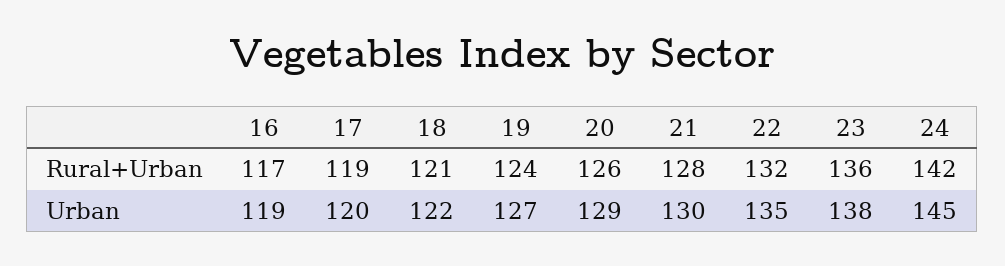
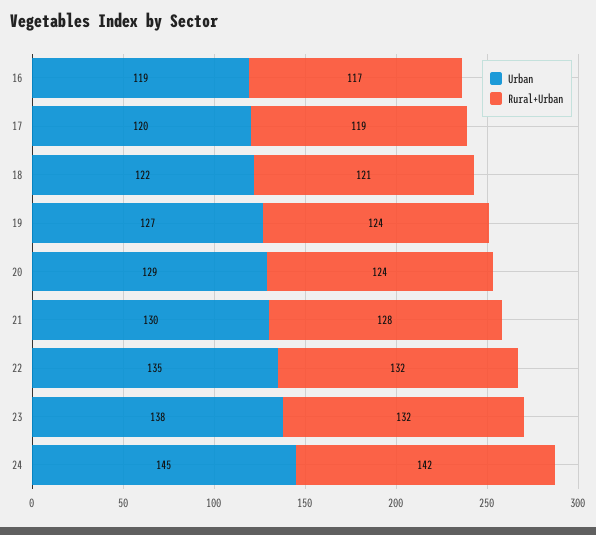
  {
    "Rural+Urban": {
      "16": 117,
      "17": 119,
      "18": 121,
      "19": 124,
-     "20": 126,
+     "20": 124,
      "21": 128,
      "22": 132,
-     "23": 136,
+     "23": 132,
      "24": 142
    },
    "Urban": {
      "16": 119,
      "17": 120,
      "18": 122,
      "19": 127,
      "20": 129,
      "21": 130,
      "22": 135,
      "23": 138,
      "24": 145
    }
  }

